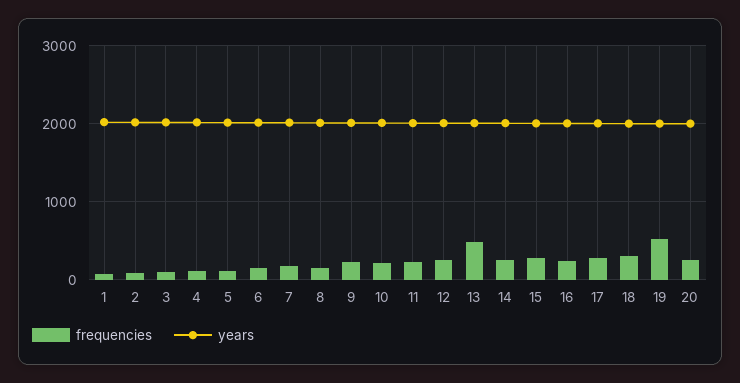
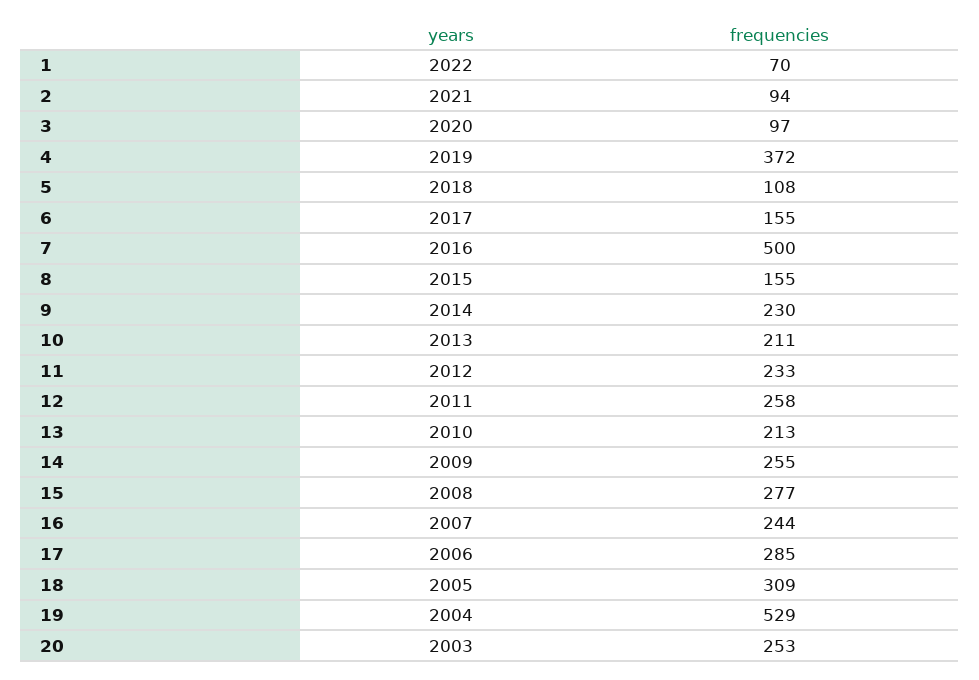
  {
    "frequencies": {
      "1": 70,
      "2": 94,
      "3": 97,
-     "4": 100,
+     "4": 372,
      "5": 108,
      "6": 155,
-     "7": 200,
+     "7": 500,
      "8": 155,
      "9": 230,
      "10": 211,
      "11": 233,
      "12": 258,
-     "13": 500,
+     "13": 213,
      "14": 255,
      "15": 277,
      "16": 244,
      "17": 285,
      "18": 309,
      "19": 529,
      "20": 253
    },
    "years": {
      "1": 2022,
      "2": 2021,
      "3": 2020,
      "4": 2019,
      "5": 2018,
      "6": 2017,
      "7": 2016,
      "8": 2015,
      "9": 2014,
      "10": 2013,
      "11": 2012,
      "12": 2011,
      "13": 2010,
      "14": 2009,
      "15": 2008,
      "16": 2007,
      "17": 2006,
      "18": 2005,
      "19": 2004,
      "20": 2003
    }
  }

